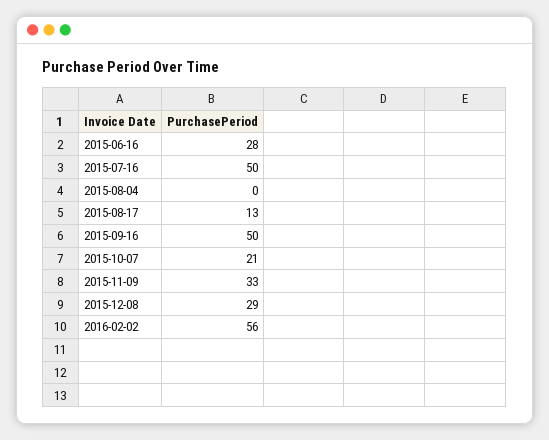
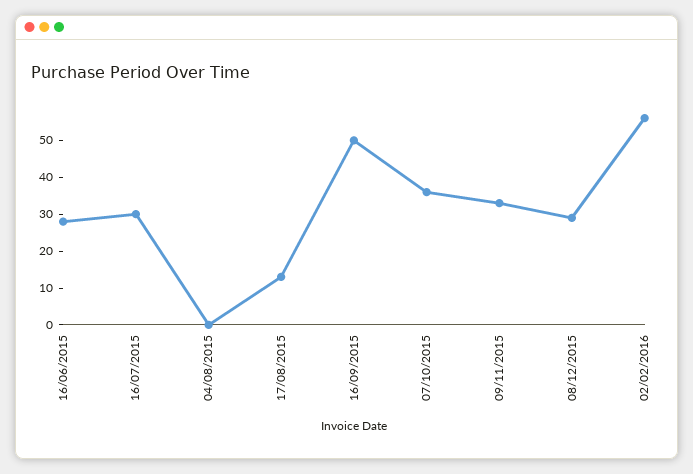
  {
    "2015-06-16": 28,
-   "2015-07-16": 50,
+   "2015-07-16": 30,
    "2015-08-04": 0,
    "2015-08-17": 13,
    "2015-09-16": 50,
-   "2015-10-07": 21,
+   "2015-10-07": 35,
    "2015-11-09": 33,
    "2015-12-08": 29,
    "2016-02-02": 56
  }

